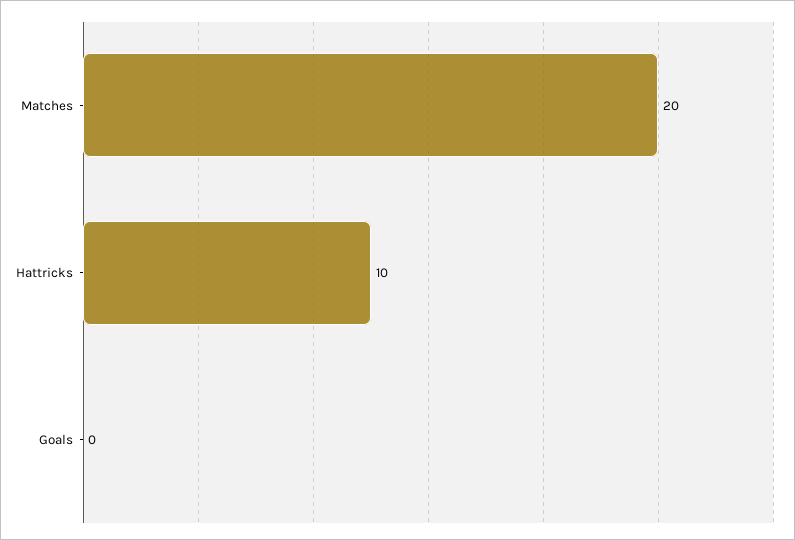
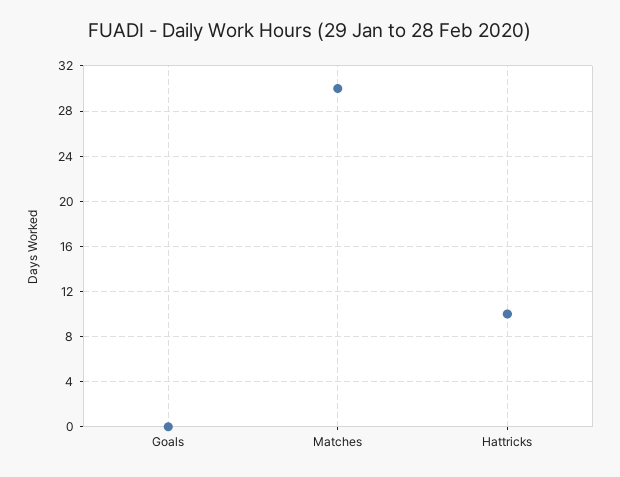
  {
-   "Matches": 20,
+   "Matches": 30,
    "Hattricks": 10,
    "Goals": 0
  }

